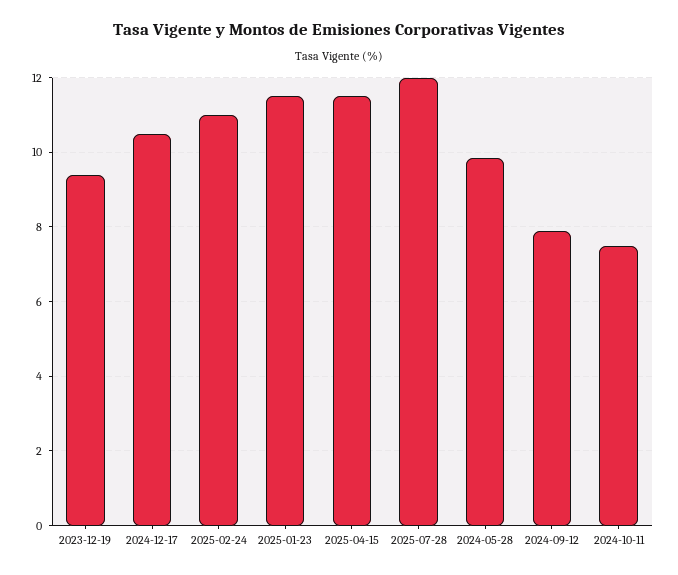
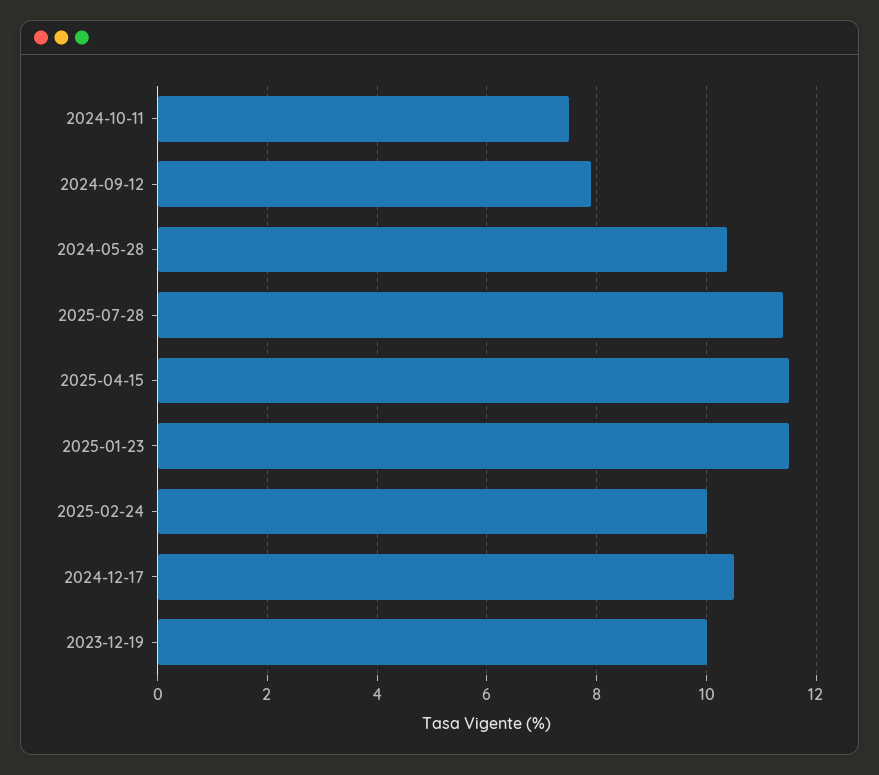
  {
-   "2023-12-19": 9.4,
+   "2023-12-19": 10,
    "2024-12-17": 10.6,
-   "2025-02-24": 11,
+   "2025-02-24": 10,
    "2025-01-23": 11.6,
    "2025-04-15": 11.6,
-   "2025-07-28": 12,
+   "2025-07-28": 11.4,
-   "2024-05-28": 9.8,
+   "2024-05-28": 10.4,
    "2024-09-12": 8,
    "2024-10-11": 7.6
  }

